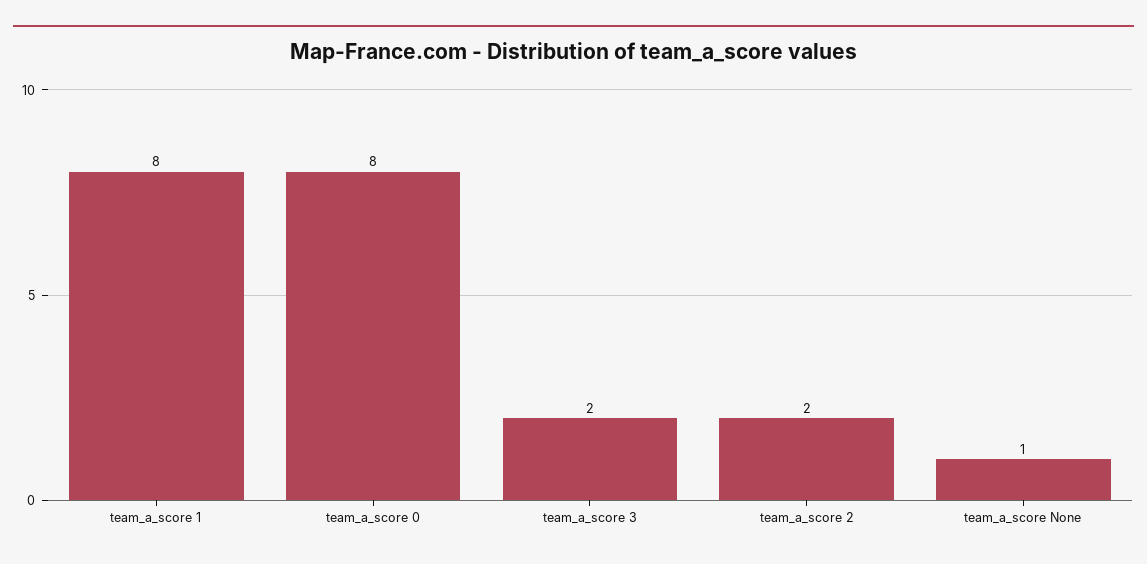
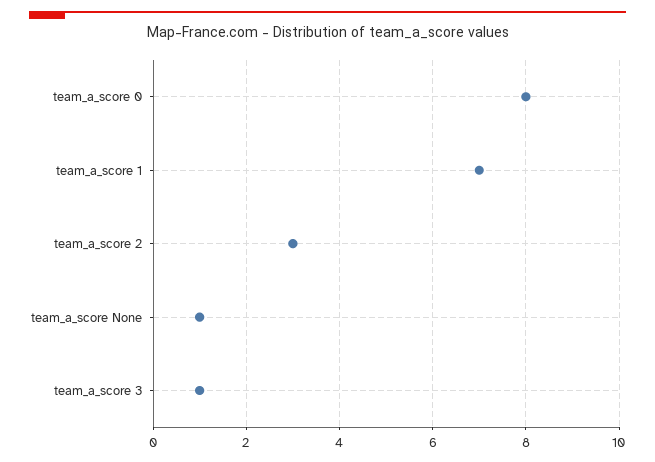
  {
-   "team_a_score 1": 8,
+   "team_a_score 1": 7,
    "team_a_score 0": 8,
-   "team_a_score 3": 2,
+   "team_a_score 3": 1,
-   "team_a_score 2": 2,
+   "team_a_score 2": 3,
    "team_a_score None": 1
  }

